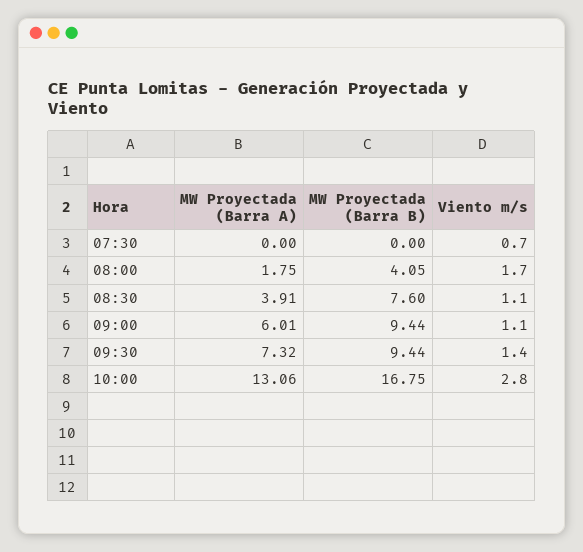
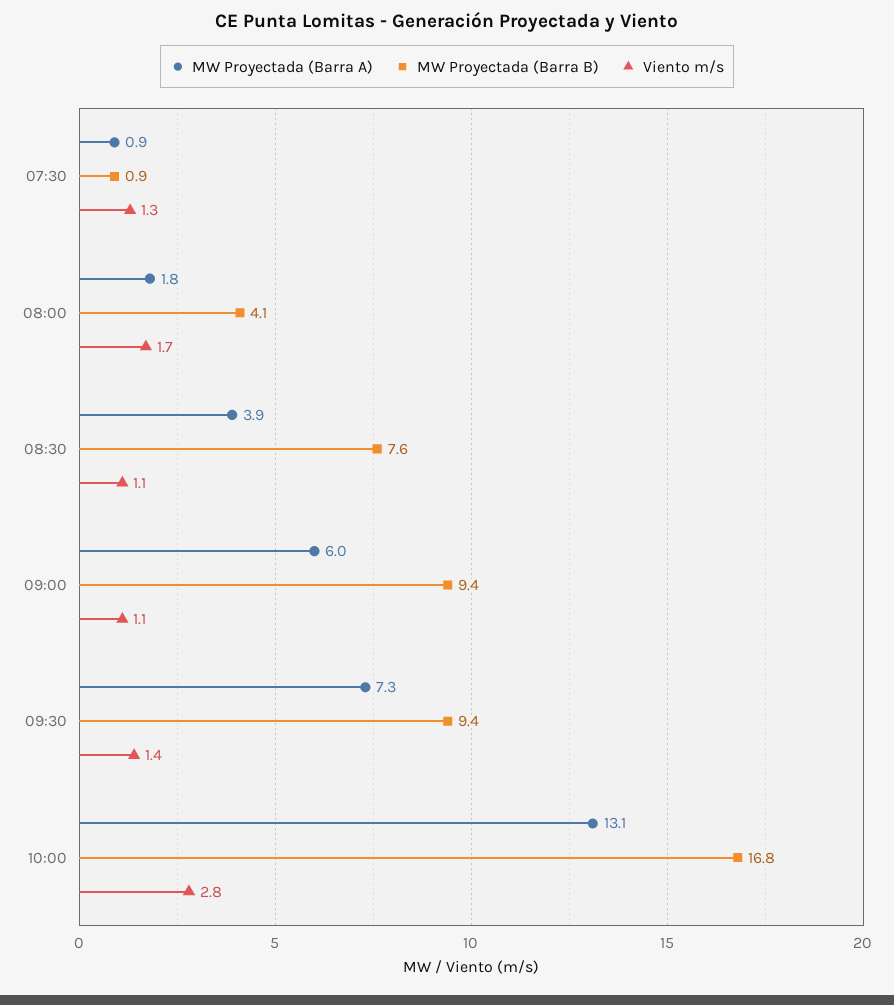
  {
    "MW Proyectada (Barra A)": {
-     "07:30": 0,
+     "07:30": 0.9,
      "08:00": 1.75,
      "08:30": 3.91,
      "09:00": 6.01,
      "09:30": 7.32,
      "10:00": 13.06
    },
    "MW Proyectada (Barra B)": {
-     "07:30": 0,
+     "07:30": 0.9,
      "08:00": 4.05,
      "08:30": 7.6,
      "09:00": 9.44,
      "09:30": 9.44,
      "10:00": 16.75
    },
    "Viento m/s": {
-     "07:30": 0.7,
+     "07:30": 1.3,
      "08:00": 1.7,
      "08:30": 1.1,
      "09:00": 1.1,
      "09:30": 1.4,
      "10:00": 2.8
    }
  }

